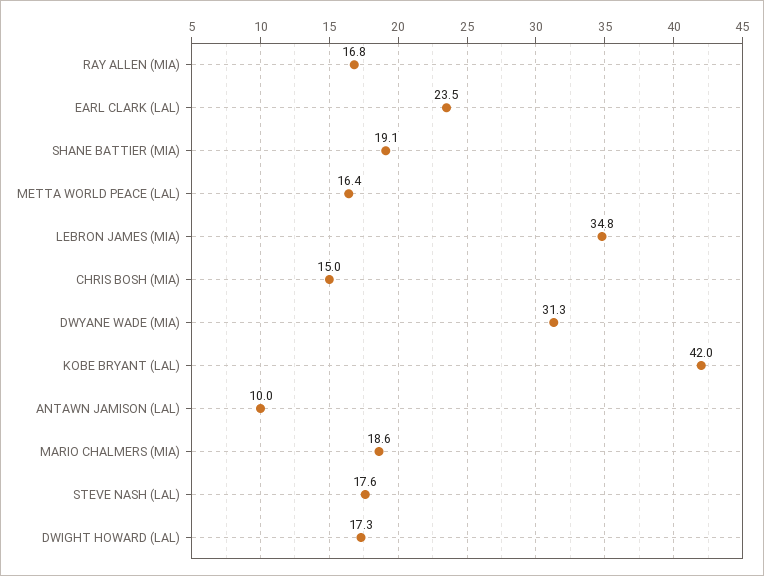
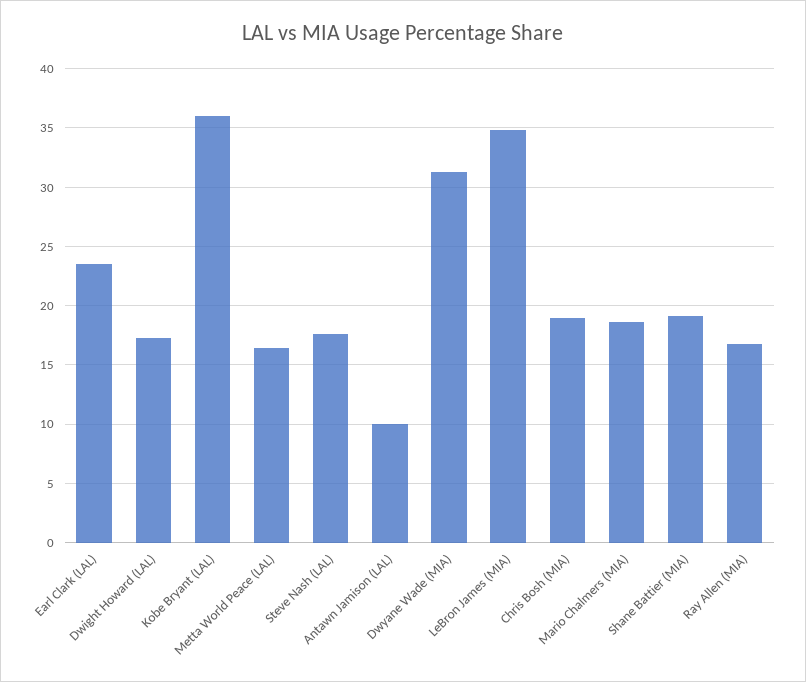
  {
    "RAY ALLEN (MIA)": 16.8,
    "EARL CLARK (LAL)": 23.5,
    "SHANE BATTIER (MIA)": 19.1,
    "METTA WORLD PEACE (LAL)": 16.4,
    "LEBRON JAMES (MIA)": 34.8,
-   "CHRIS BOSH (MIA)": 15,
+   "CHRIS BOSH (MIA)": 19,
    "DWYANE WADE (MIA)": 31.3,
-   "KOBE BRYANT (LAL)": 42,
+   "KOBE BRYANT (LAL)": 36,
    "ANTAWN JAMISON (LAL)": 10,
    "MARIO CHALMERS (MIA)": 18.6,
    "STEVE NASH (LAL)": 17.6,
    "DWIGHT HOWARD (LAL)": 17.3
  }

